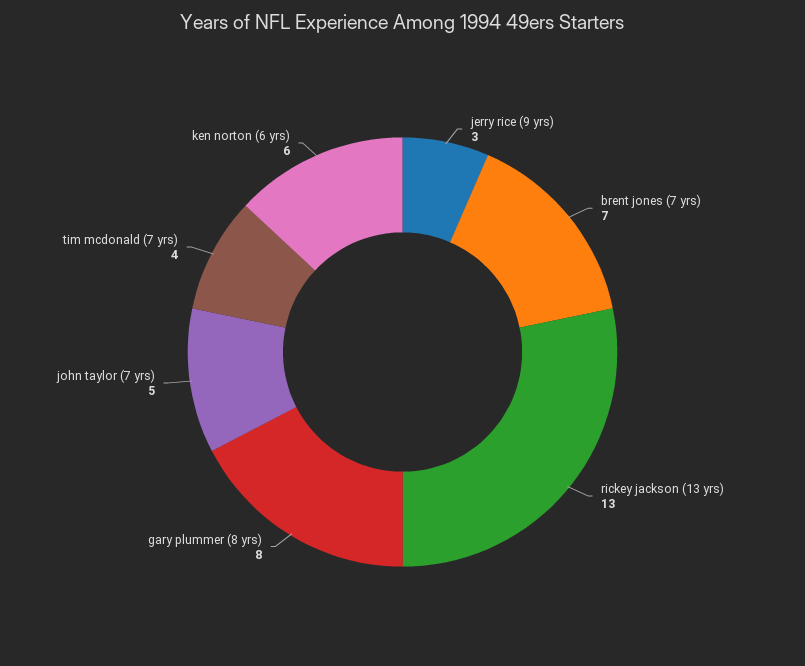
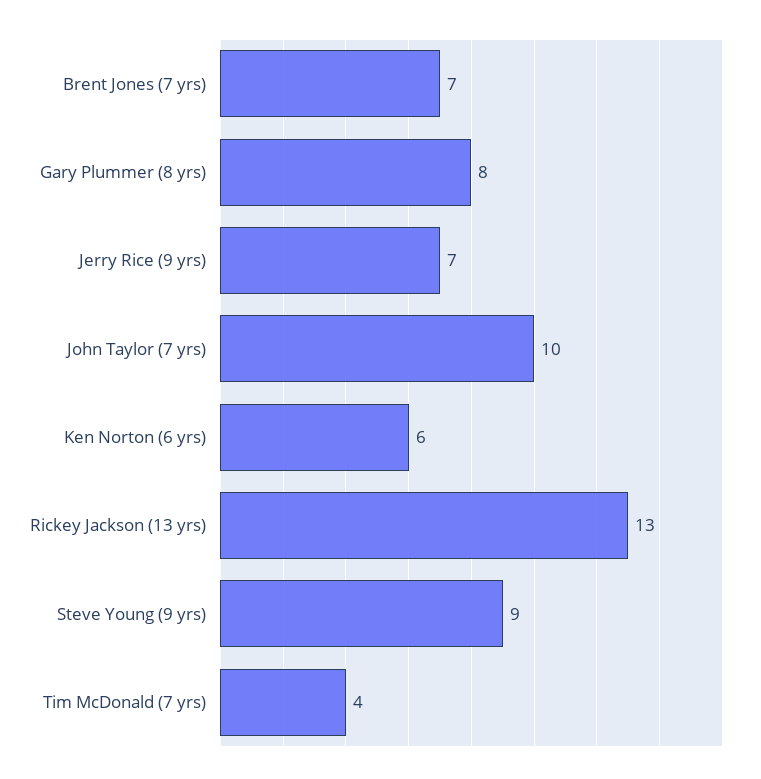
  {
-   "jerry rice (9 yrs)": 3,
+   "jerry rice (9 yrs)": 7,
    "brent jones (7 yrs)": 7,
    "rickey jackson (13 yrs)": 13,
    "gary plummer (8 yrs)": 8,
-   "john taylor (7 yrs)": 5,
+   "john taylor (7 yrs)": 10,
    "tim mcdonald (7 yrs)": 4,
-   "ken norton (6 yrs)": 6
+   "ken norton (6 yrs)": 6,
+   "Steve Young (9 yrs)": 9
  }

